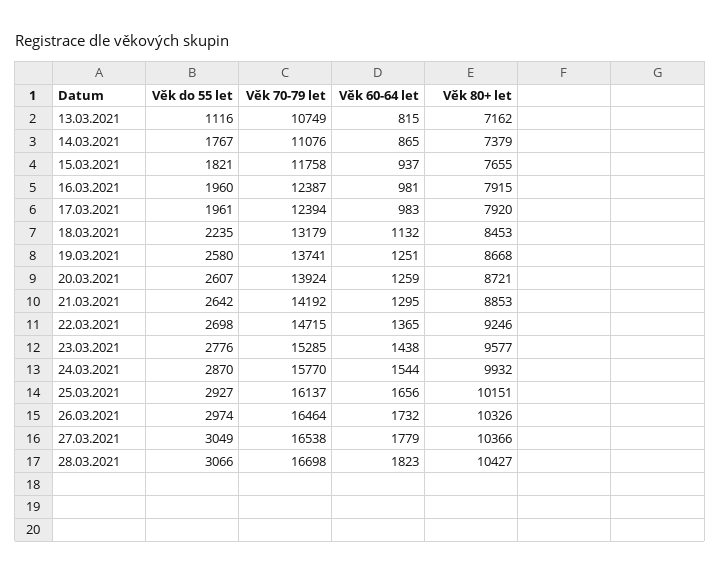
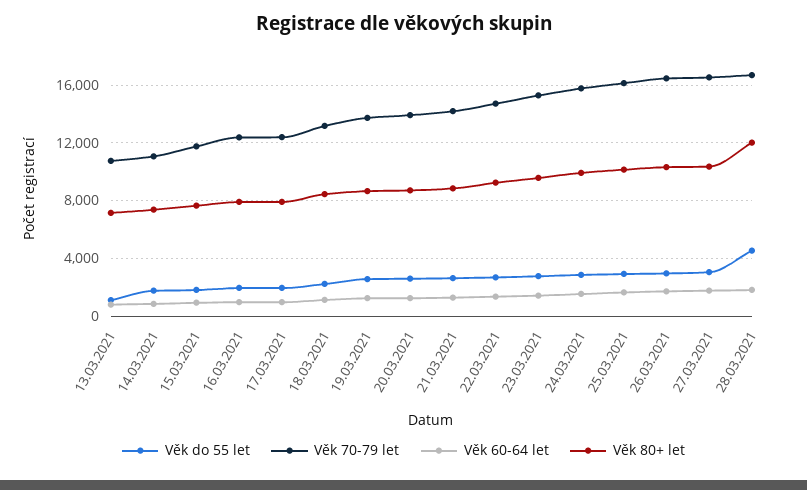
  {
    "Věk do 55 let": {
      "13.03.2021": 1116,
      "14.03.2021": 1767,
      "15.03.2021": 1821,
      "16.03.2021": 1960,
      "17.03.2021": 1961,
      "18.03.2021": 2235,
      "19.03.2021": 2580,
      "20.03.2021": 2607,
      "21.03.2021": 2642,
      "22.03.2021": 2698,
      "23.03.2021": 2776,
      "24.03.2021": 2870,
      "25.03.2021": 2927,
      "26.03.2021": 2974,
      "27.03.2021": 3049,
-     "28.03.2021": 3066
+     "28.03.2021": 4500
    },
    "Věk 70-79 let": {
      "13.03.2021": 10749,
      "14.03.2021": 11076,
      "15.03.2021": 11758,
      "16.03.2021": 12387,
      "17.03.2021": 12394,
      "18.03.2021": 13179,
      "19.03.2021": 13741,
      "20.03.2021": 13924,
      "21.03.2021": 14192,
      "22.03.2021": 14715,
      "23.03.2021": 15285,
      "24.03.2021": 15770,
      "25.03.2021": 16137,
      "26.03.2021": 16464,
      "27.03.2021": 16538,
      "28.03.2021": 16698
    },
    "Věk 60-64 let": {
      "13.03.2021": 815,
      "14.03.2021": 865,
      "15.03.2021": 937,
      "16.03.2021": 981,
      "17.03.2021": 983,
      "18.03.2021": 1132,
      "19.03.2021": 1251,
      "20.03.2021": 1259,
      "21.03.2021": 1295,
      "22.03.2021": 1365,
      "23.03.2021": 1438,
      "24.03.2021": 1544,
      "25.03.2021": 1656,
      "26.03.2021": 1732,
      "27.03.2021": 1779,
      "28.03.2021": 1823
    },
    "Věk 80+ let": {
      "13.03.2021": 7162,
      "14.03.2021": 7379,
      "15.03.2021": 7655,
      "16.03.2021": 7915,
      "17.03.2021": 7920,
      "18.03.2021": 8453,
      "19.03.2021": 8668,
      "20.03.2021": 8721,
      "21.03.2021": 8853,
      "22.03.2021": 9246,
      "23.03.2021": 9577,
      "24.03.2021": 9932,
      "25.03.2021": 10151,
      "26.03.2021": 10326,
      "27.03.2021": 10366,
-     "28.03.2021": 10427
+     "28.03.2021": 12000
    }
  }

